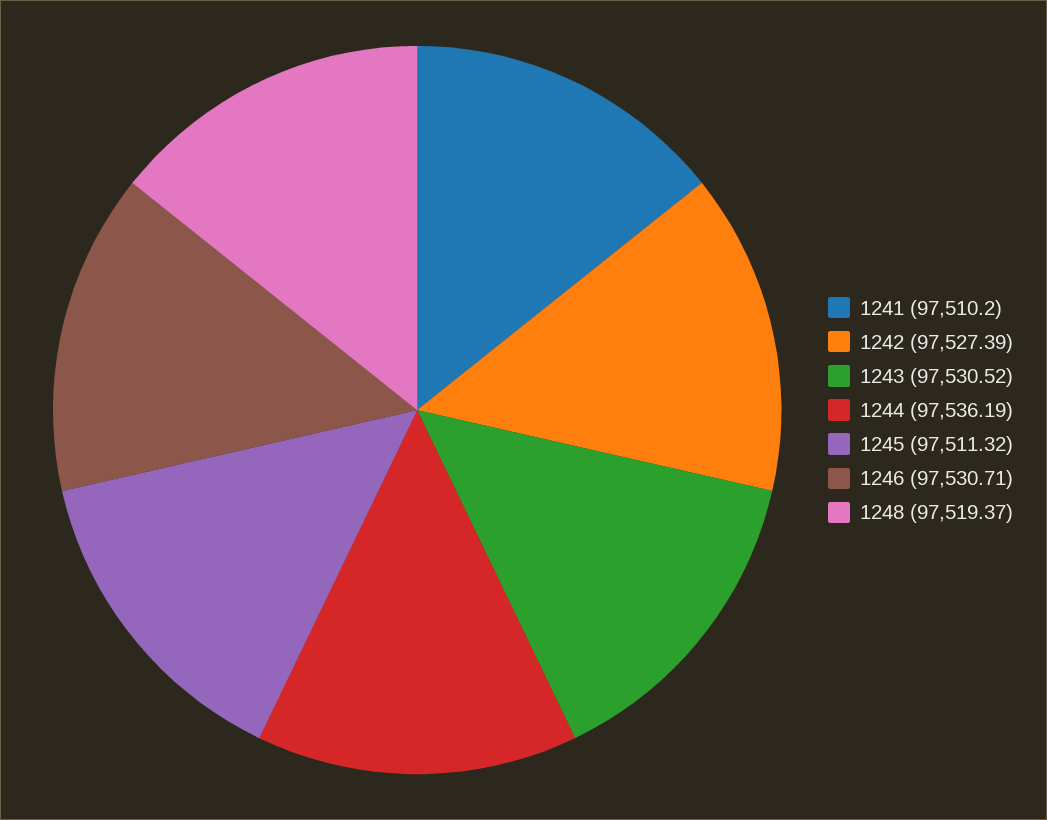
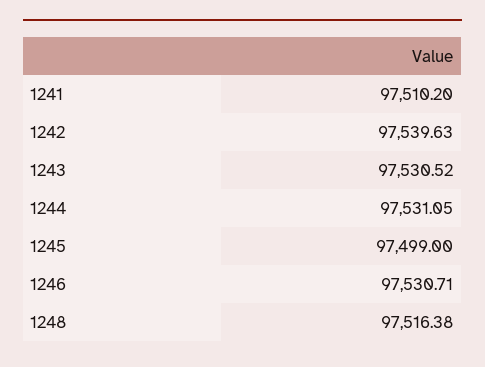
  {
    "1241": 97510.2,
-   "1242": 97527.39,
+   "1242": 97539.63,
    "1243": 97530.52,
-   "1244": 97536.19,
+   "1244": 97531.05,
-   "1245": 97511.32,
+   "1245": 97499,
    "1246": 97530.71,
-   "1248": 97519.37
+   "1248": 97516.38
  }

